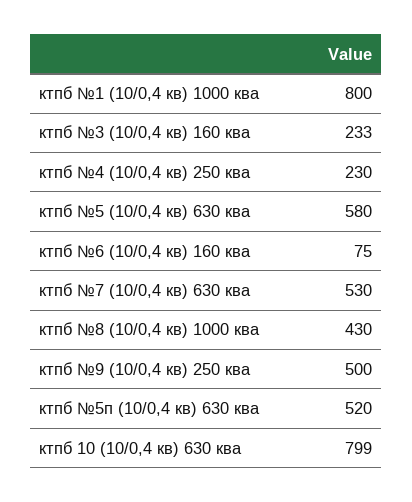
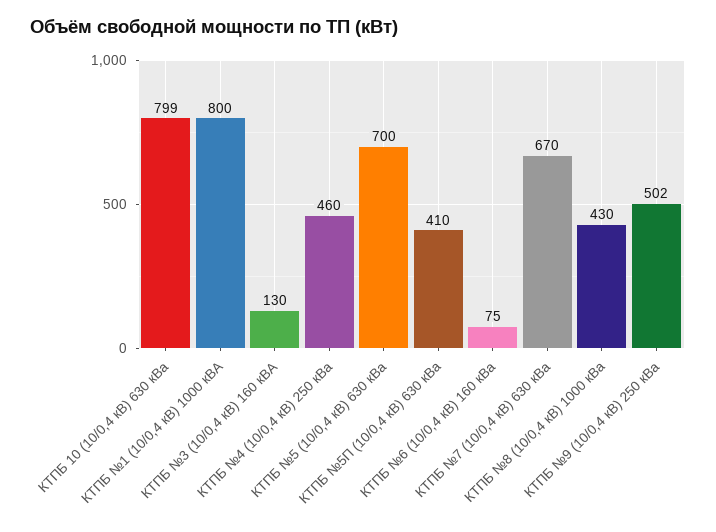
  {
    "ктпб №1 (10/0,4 кв) 1000 ква": 800,
-   "ктпб №3 (10/0,4 кв) 160 ква": 233,
+   "ктпб №3 (10/0,4 кв) 160 ква": 130,
-   "ктпб №4 (10/0,4 кв) 250 ква": 230,
+   "ктпб №4 (10/0,4 кв) 250 ква": 460,
-   "ктпб №5 (10/0,4 кв) 630 ква": 580,
+   "ктпб №5 (10/0,4 кв) 630 ква": 700,
    "ктпб №6 (10/0,4 кв) 160 ква": 75,
-   "ктпб №7 (10/0,4 кв) 630 ква": 530,
+   "ктпб №7 (10/0,4 кв) 630 ква": 670,
    "ктпб №8 (10/0,4 кв) 1000 ква": 430,
-   "ктпб №9 (10/0,4 кв) 250 ква": 500,
+   "ктпб №9 (10/0,4 кв) 250 ква": 502,
-   "ктпб №5п (10/0,4 кв) 630 ква": 520,
+   "ктпб №5п (10/0,4 кв) 630 ква": 410,
    "ктпб 10 (10/0,4 кв) 630 ква": 799
  }

